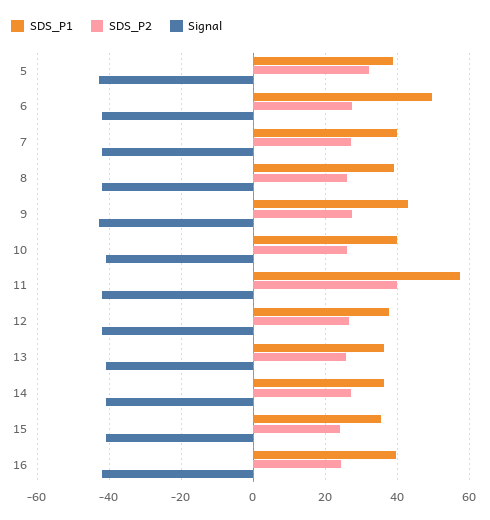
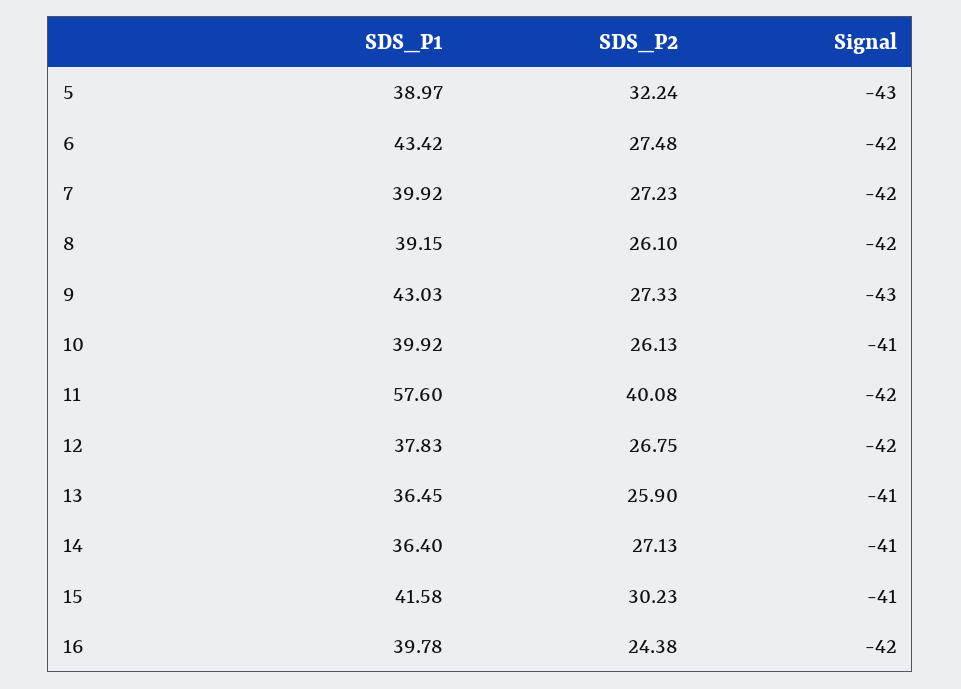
  {
    "SDS_P1": {
      "5": 38.97,
-     "6": 50,
+     "6": 43.42,
      "7": 39.92,
      "8": 39.15,
      "9": 43.03,
      "10": 39.92,
      "11": 57.6,
      "12": 37.83,
      "13": 36.45,
      "14": 36.4,
-     "15": 36,
+     "15": 41.58,
      "16": 39.78
    },
    "SDS_P2": {
      "5": 32.24,
      "6": 27.48,
      "7": 27.23,
      "8": 26.1,
      "9": 27.33,
      "10": 26.13,
      "11": 40.08,
      "12": 26.75,
      "13": 25.9,
      "14": 27.13,
-     "15": 24,
+     "15": 30.23,
      "16": 24.38
    },
    "Signal": {
      "5": -43,
      "6": -42,
      "7": -42,
      "8": -42,
      "9": -43,
      "10": -41,
      "11": -42,
      "12": -42,
      "13": -41,
      "14": -41,
      "15": -41,
      "16": -42
    }
  }

